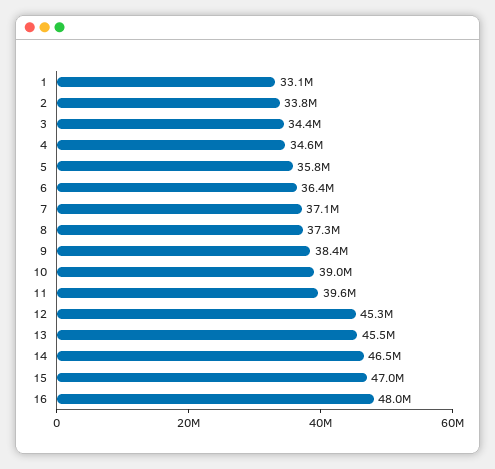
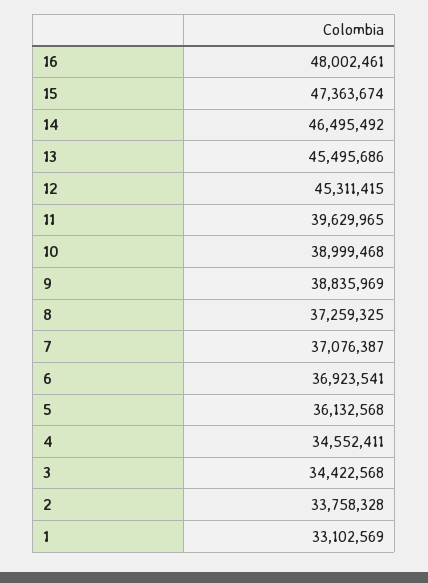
  {
    "1": 33102569,
    "2": 33758328,
    "3": 34422568,
    "4": 34552411,
-   "5": 35800000,
+   "5": 36132568,
-   "6": 36400000,
+   "6": 36923541,
    "7": 37076387,
    "8": 37259325,
-   "9": 38400000,
+   "9": 38835969,
    "10": 38999468,
    "11": 39629965,
    "12": 45311415,
    "13": 45495686,
    "14": 46495492,
-   "15": 47000000,
+   "15": 47363674,
    "16": 48002461
  }

